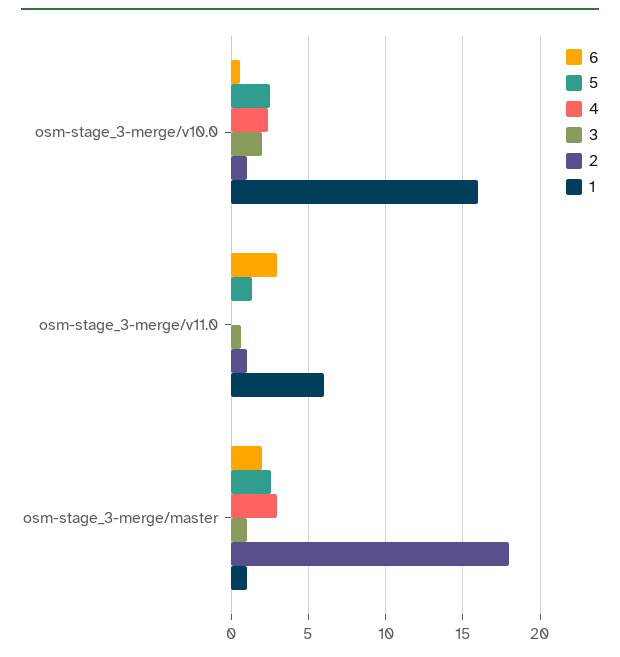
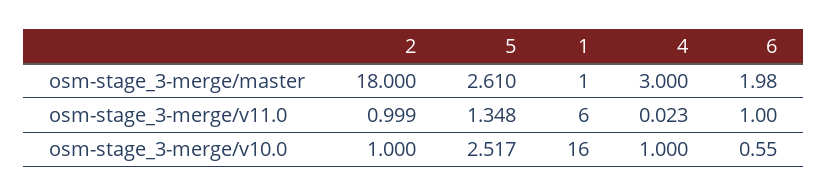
  {
    "6": {
      "osm-stage_3-merge/v10.0": 0.55,
-     "osm-stage_3-merge/v11.0": 3,
+     "osm-stage_3-merge/v11.0": 1,
      "osm-stage_3-merge/master": 1.98
    },
    "5": {
      "osm-stage_3-merge/v10.0": 2.517,
      "osm-stage_3-merge/v11.0": 1.348,
      "osm-stage_3-merge/master": 2.61
    },
    "4": {
-     "osm-stage_3-merge/v10.0": 2.5,
+     "osm-stage_3-merge/v10.0": 1,
      "osm-stage_3-merge/v11.0": 0.023,
      "osm-stage_3-merge/master": 3
    },
-   "3": {
-     "osm-stage_3-merge/v10.0": 2,
-     "osm-stage_3-merge/v11.0": 0.5,
-     "osm-stage_3-merge/master": 1
-   },
    "2": {
      "osm-stage_3-merge/v10.0": 1,
      "osm-stage_3-merge/v11.0": 0.999,
      "osm-stage_3-merge/master": 18
    },
    "1": {
      "osm-stage_3-merge/v10.0": 16,
      "osm-stage_3-merge/v11.0": 6,
      "osm-stage_3-merge/master": 1
    }
  }

